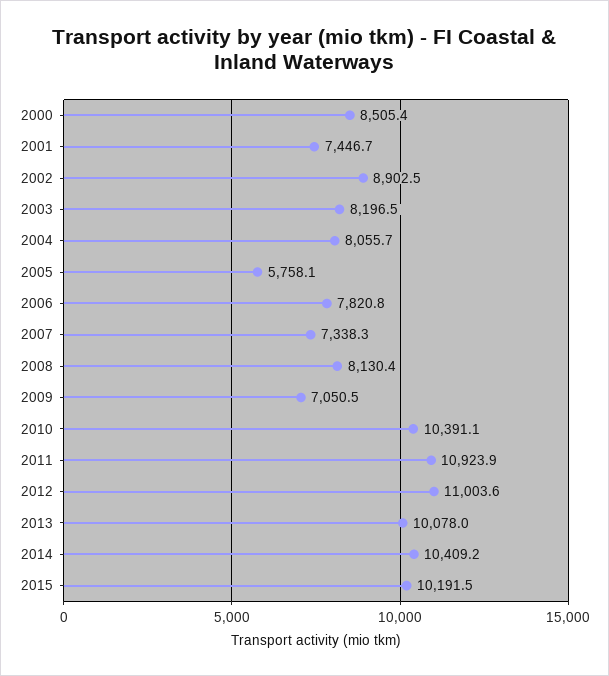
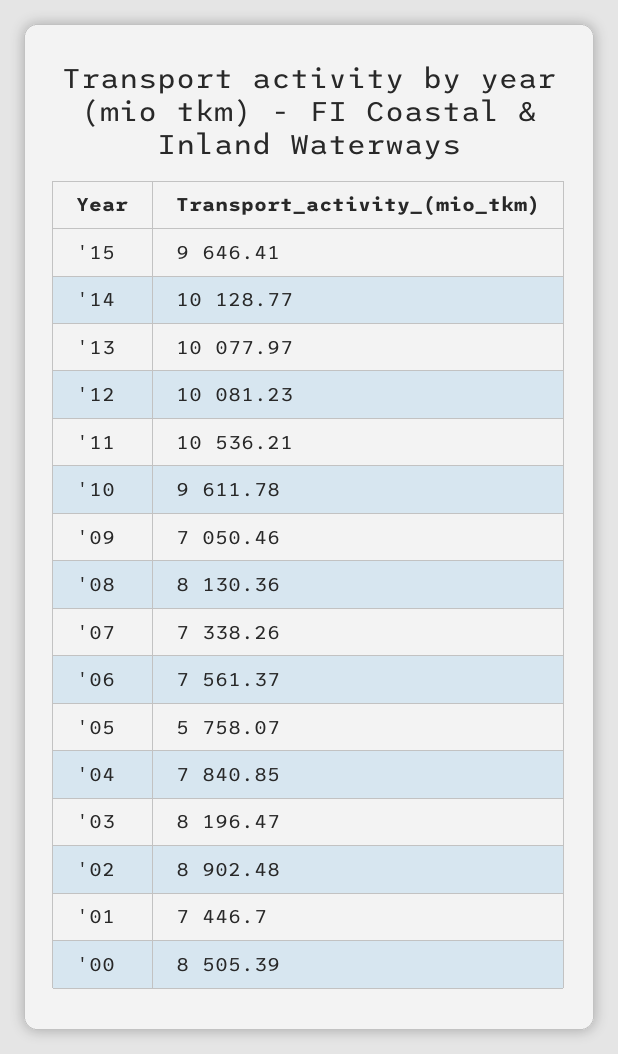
  {
    "2000": 8505.39,
    "2001": 7446.7,
    "2002": 8902.48,
    "2003": 8196.47,
-   "2004": 8055.7,
+   "2004": 7840.85,
    "2005": 5758.07,
-   "2006": 7820.8,
+   "2006": 7561.37,
    "2007": 7338.26,
    "2008": 8130.36,
    "2009": 7050.46,
-   "2010": 10391.1,
+   "2010": 9611.78,
-   "2011": 10923.9,
+   "2011": 10536.21,
-   "2012": 11003.6,
+   "2012": 10081.23,
    "2013": 10077.97,
-   "2014": 10409.2,
+   "2014": 10128.77,
-   "2015": 10191.5
+   "2015": 9646.41
  }

